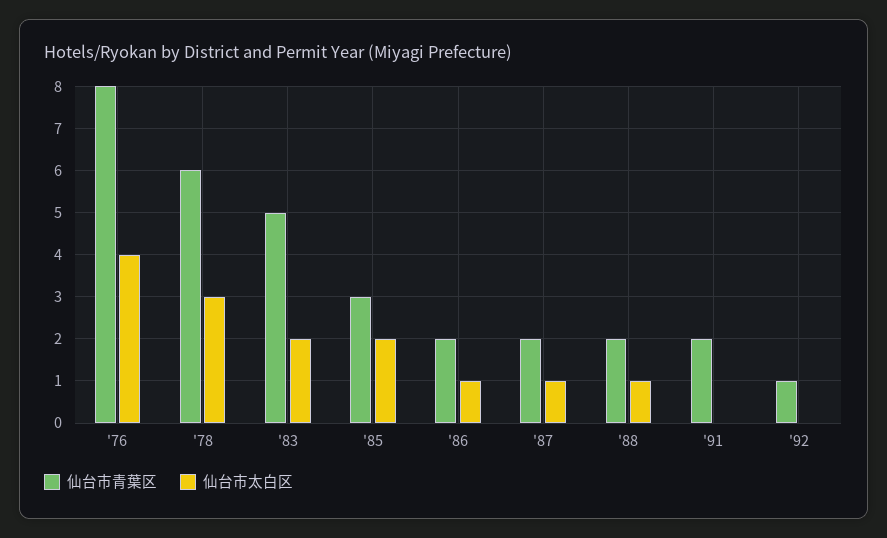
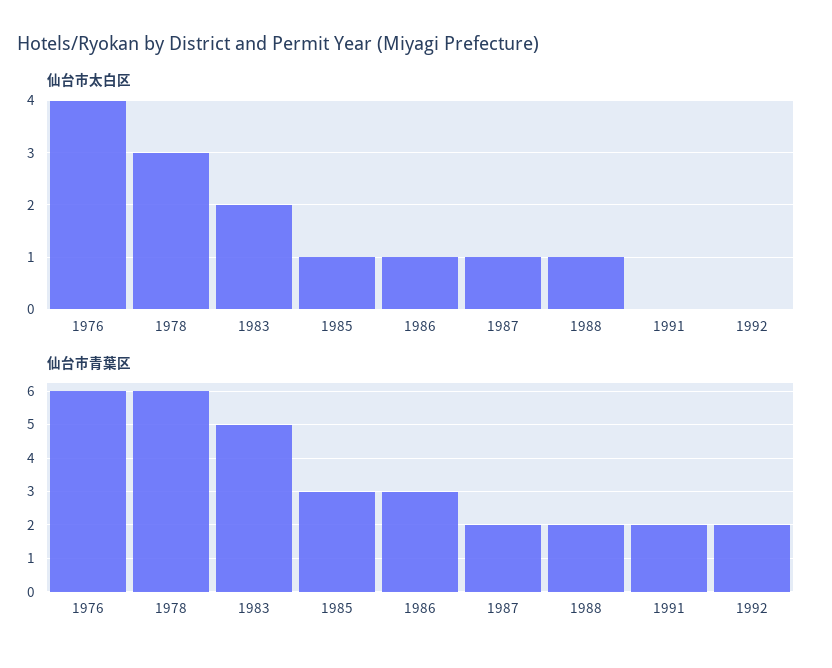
  {
    "仙台市青葉区": {
-     "'76": 8,
+     "'76": 6,
      "'78": 6,
      "'83": 5,
      "'85": 3,
-     "'86": 2,
+     "'86": 3,
      "'87": 2,
      "'88": 2,
      "'91": 2,
-     "'92": 1
+     "'92": 2
    },
    "仙台市太白区": {
      "'76": 4,
      "'78": 3,
      "'83": 2,
-     "'85": 2,
+     "'85": 1,
      "'86": 1,
      "'87": 1,
      "'88": 1,
      "'91": 0,
      "'92": 0
    }
  }

